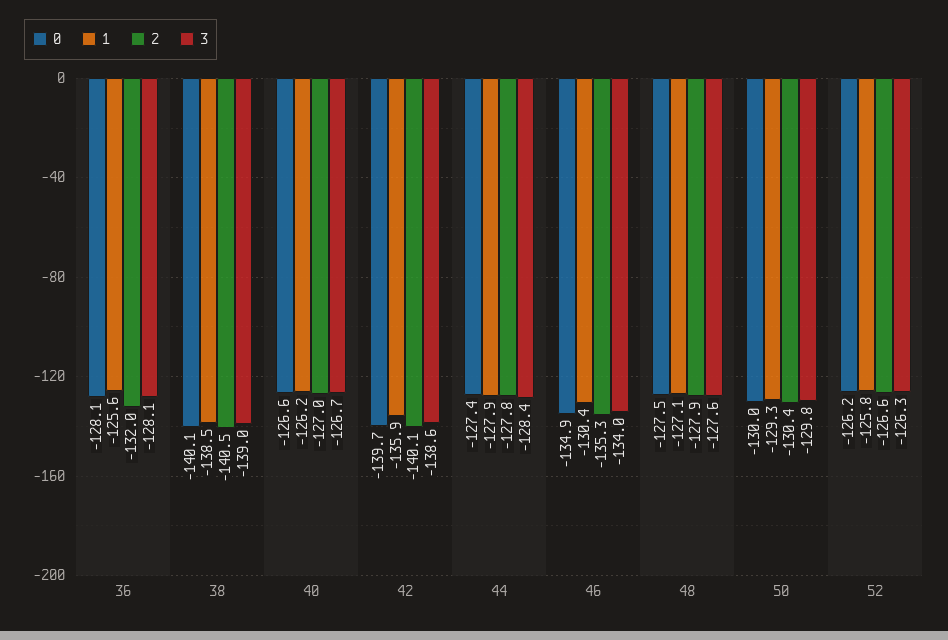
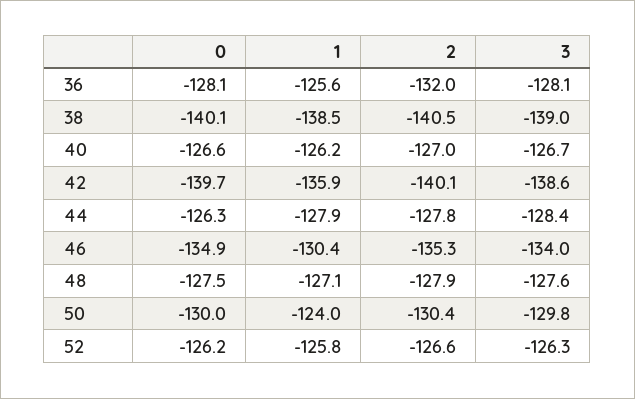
  {
    "0": {
      "36": -128.1,
      "38": -140.1,
      "40": -126.6,
      "42": -139.7,
-     "44": -127.4,
+     "44": -126.3,
      "46": -134.9,
      "48": -127.5,
      "50": -130,
      "52": -126.2
    },
    "1": {
      "36": -125.6,
      "38": -138.5,
      "40": -126.2,
      "42": -135.9,
      "44": -127.9,
      "46": -130.4,
      "48": -127.1,
-     "50": -129.3,
+     "50": -124,
      "52": -125.8
    },
    "2": {
      "36": -132,
      "38": -140.5,
      "40": -127,
      "42": -140.1,
      "44": -127.8,
      "46": -135.3,
      "48": -127.9,
      "50": -130.4,
      "52": -126.6
    },
    "3": {
      "36": -128.1,
      "38": -139,
      "40": -126.7,
      "42": -138.6,
      "44": -128.4,
      "46": -134,
      "48": -127.6,
      "50": -129.8,
      "52": -126.3
    }
  }

